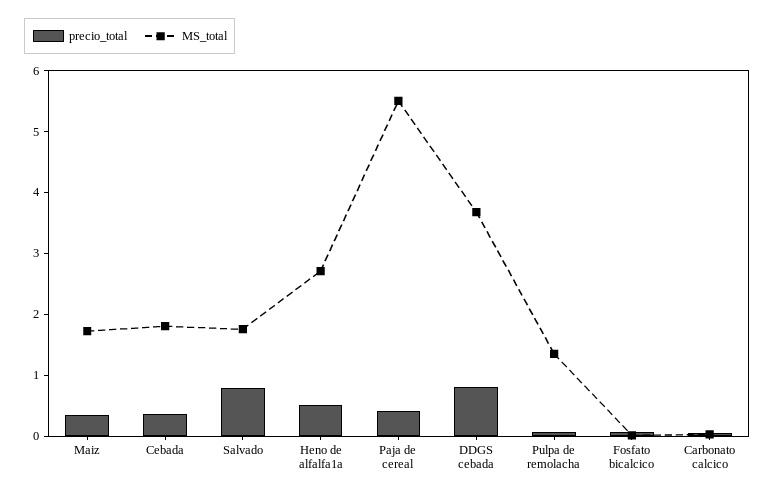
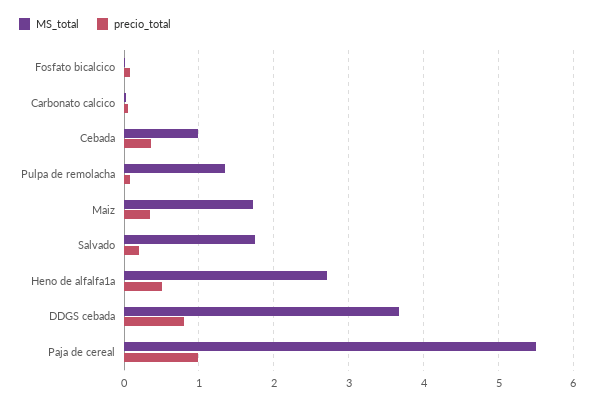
  {
    "precio_total": {
      "Maiz": 0.3,
      "Cebada": 0.4,
-     "Salvado": 0.8,
+     "Salvado": 0.2,
      "Heno de alfalfa1a": 0.5,
-     "Paja de cereal": 0.4,
+     "Paja de cereal": 1,
      "DDGS cebada": 0.8,
      "Pulpa de remolacha": 0.1,
      "Fosfato bicalcico": 0.1,
      "Carbonato calcico": 0.1
    },
    "MS_total": {
      "Maiz": 1.7,
-     "Cebada": 1.8,
+     "Cebada": 1,
      "Salvado": 1.8,
      "Heno de alfalfa1a": 2.7,
      "Paja de cereal": 5.5,
      "DDGS cebada": 3.7,
      "Pulpa de remolacha": 1.3,
      "Fosfato bicalcico": 0,
      "Carbonato calcico": 0
    }
  }

